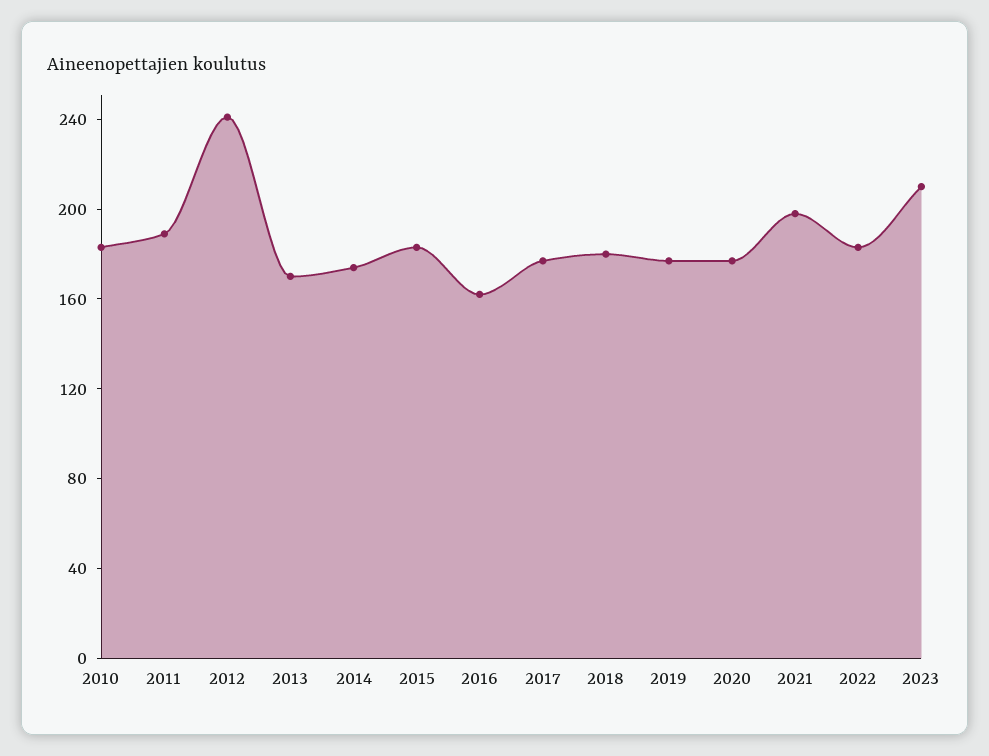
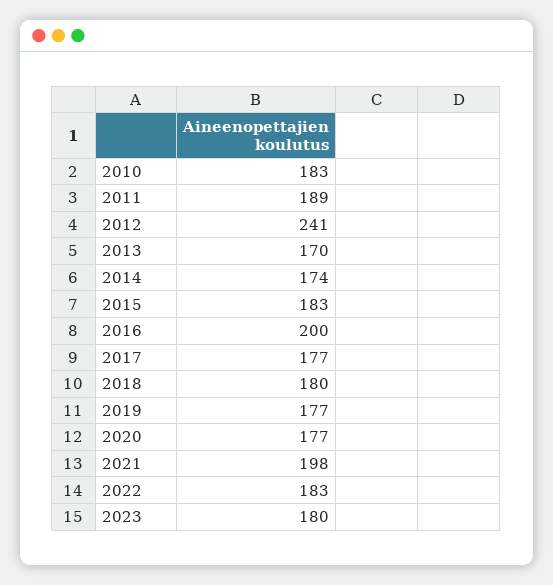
  {
    "2010": 183,
    "2011": 189,
    "2012": 241,
    "2013": 170,
    "2014": 174,
    "2015": 183,
-   "2016": 160,
+   "2016": 200,
    "2017": 177,
    "2018": 180,
    "2019": 177,
    "2020": 177,
    "2021": 198,
    "2022": 183,
-   "2023": 210
+   "2023": 180
  }

